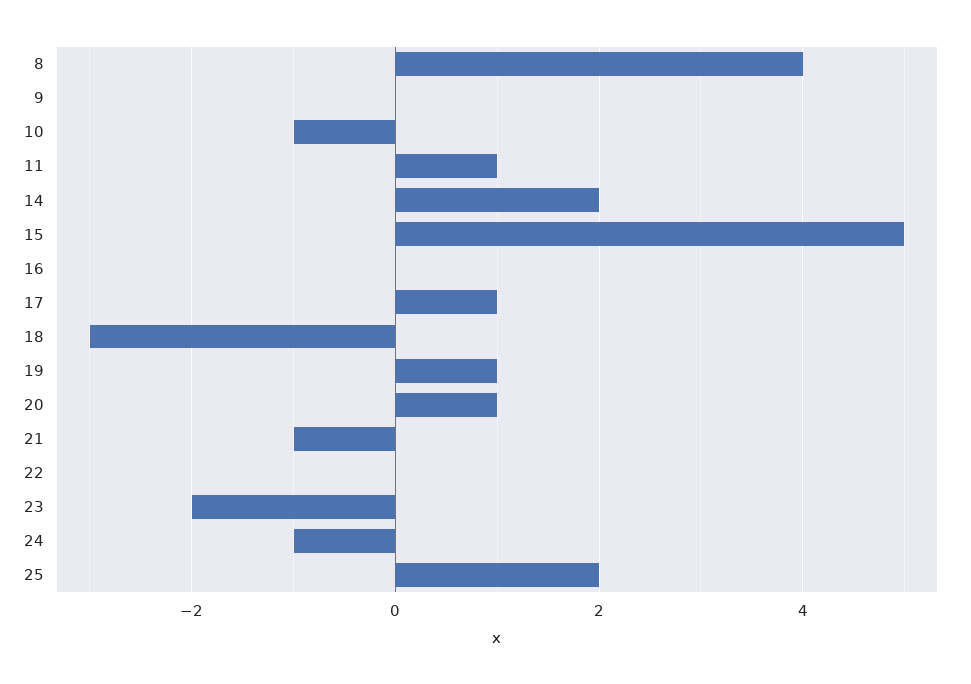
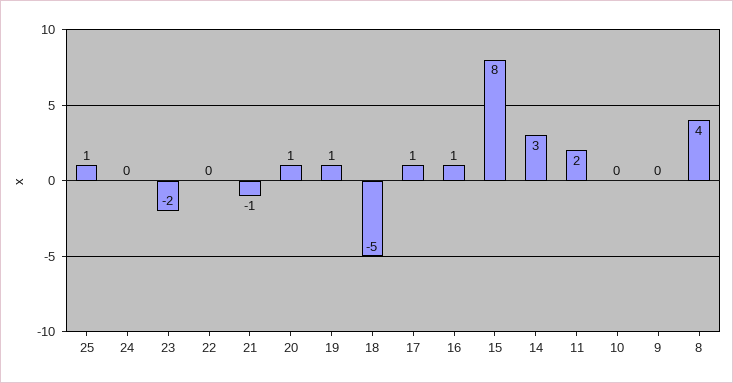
  {
    "8": 4,
    "9": 0,
-   "10": -1,
+   "10": 0,
-   "11": 1,
+   "11": 2,
-   "14": 2,
+   "14": 3,
-   "15": 5,
+   "15": 8,
-   "16": 0,
+   "16": 1,
    "17": 1,
-   "18": -3,
+   "18": -5,
    "19": 1,
    "20": 1,
    "21": -1,
    "22": 0,
    "23": -2,
-   "24": -1,
+   "24": 0,
-   "25": 2
+   "25": 1
  }

